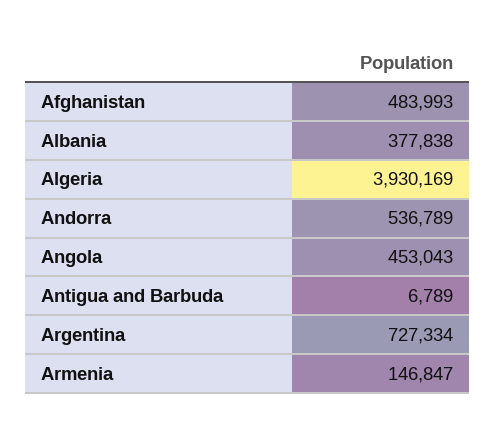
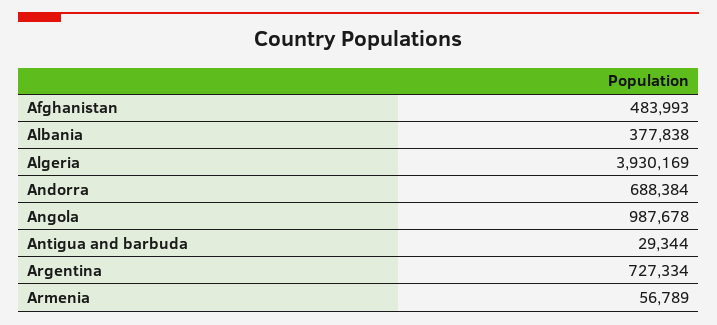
  {
    "Afghanistan": 483993,
    "Albania": 377838,
    "Algeria": 3930169,
-   "Andorra": 536789,
+   "Andorra": 688384,
-   "Angola": 453043,
+   "Angola": 987678,
-   "Antigua and Barbuda": 6789,
+   "Antigua and Barbuda": 29344,
    "Argentina": 727334,
-   "Armenia": 146847
+   "Armenia": 56789
  }

